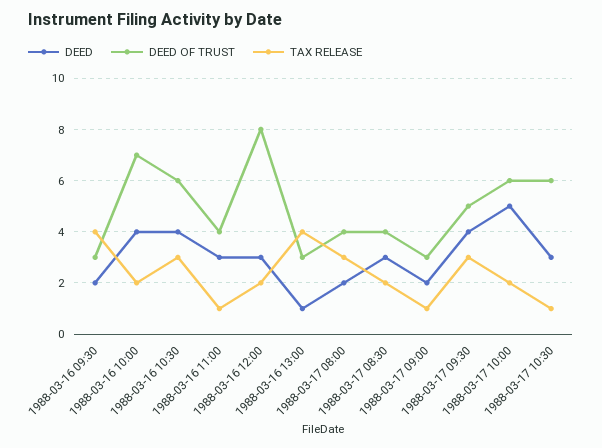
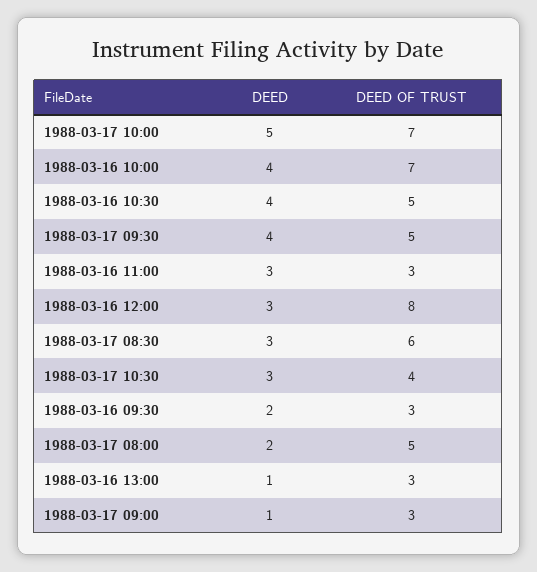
  {
    "DEED": {
      "1988-03-16 09:30": 2,
      "1988-03-16 10:00": 4,
      "1988-03-16 10:30": 4,
      "1988-03-16 11:00": 3,
      "1988-03-16 12:00": 3,
      "1988-03-16 13:00": 1,
      "1988-03-17 08:00": 2,
      "1988-03-17 08:30": 3,
-     "1988-03-17 09:00": 2,
+     "1988-03-17 09:00": 1,
      "1988-03-17 09:30": 4,
      "1988-03-17 10:00": 5,
      "1988-03-17 10:30": 3
    },
    "DEED OF TRUST": {
      "1988-03-16 09:30": 3,
      "1988-03-16 10:00": 7,
-     "1988-03-16 10:30": 6,
+     "1988-03-16 10:30": 5,
-     "1988-03-16 11:00": 4,
+     "1988-03-16 11:00": 3,
      "1988-03-16 12:00": 8,
      "1988-03-16 13:00": 3,
-     "1988-03-17 08:00": 4,
+     "1988-03-17 08:00": 5,
-     "1988-03-17 08:30": 4,
+     "1988-03-17 08:30": 6,
      "1988-03-17 09:00": 3,
      "1988-03-17 09:30": 5,
-     "1988-03-17 10:00": 6,
+     "1988-03-17 10:00": 7,
-     "1988-03-17 10:30": 6
+     "1988-03-17 10:30": 4
-   },
+   }
-   "TAX RELEASE": {
-     "1988-03-16 09:30": 4,
-     "1988-03-16 10:00": 2,
-     "1988-03-16 10:30": 3,
-     "1988-03-16 11:00": 1,
-     "1988-03-16 12:00": 2,
-     "1988-03-16 13:00": 4,
-     "1988-03-17 08:00": 3,
-     "1988-03-17 08:30": 2,
-     "1988-03-17 09:00": 1,
-     "1988-03-17 09:30": 3,
-     "1988-03-17 10:00": 2,
-     "1988-03-17 10:30": 1
-   }
  }

